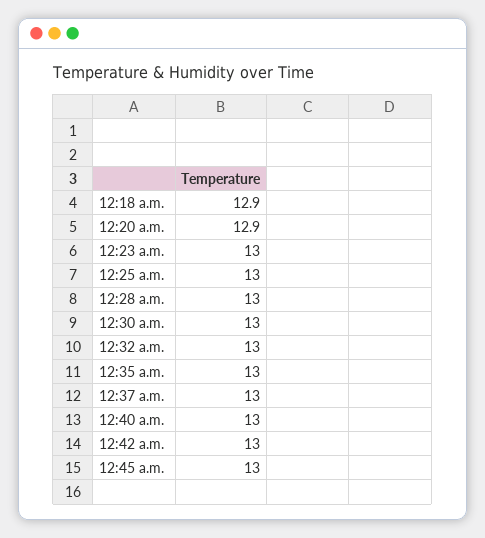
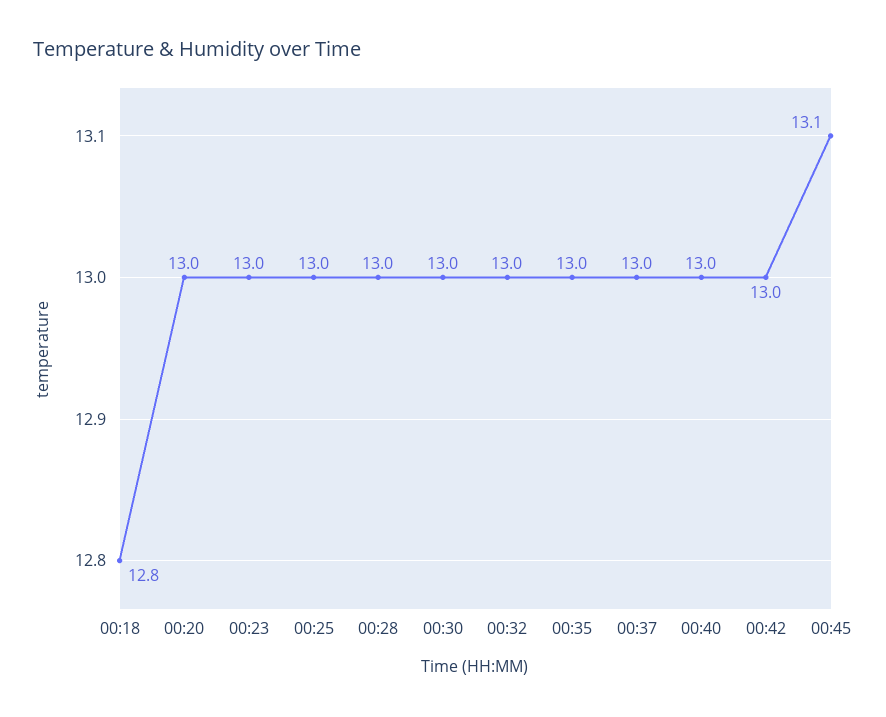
  {
-   "12:18 a.m.": 12.9,
+   "12:18 a.m.": 12.8,
-   "12:20 a.m.": 12.9,
+   "12:20 a.m.": 13,
    "12:23 a.m.": 13,
    "12:25 a.m.": 13,
    "12:28 a.m.": 13,
    "12:30 a.m.": 13,
    "12:32 a.m.": 13,
    "12:35 a.m.": 13,
    "12:37 a.m.": 13,
    "12:40 a.m.": 13,
    "12:42 a.m.": 13,
-   "12:45 a.m.": 13
+   "12:45 a.m.": 13.1
  }

